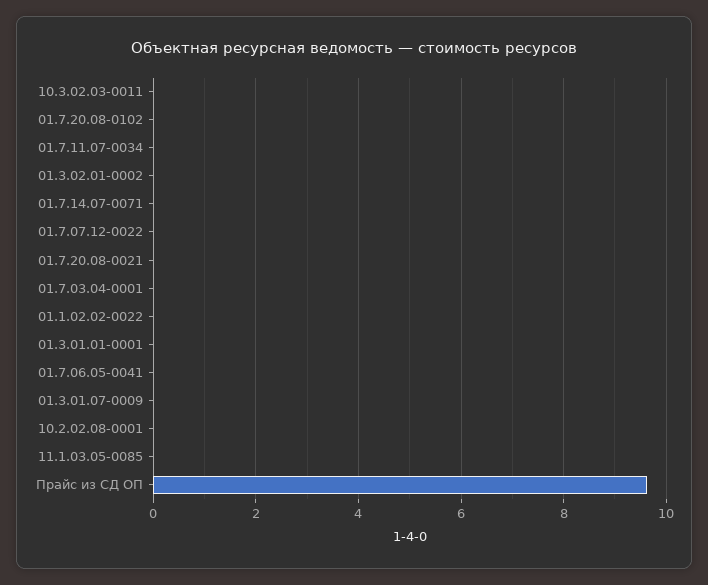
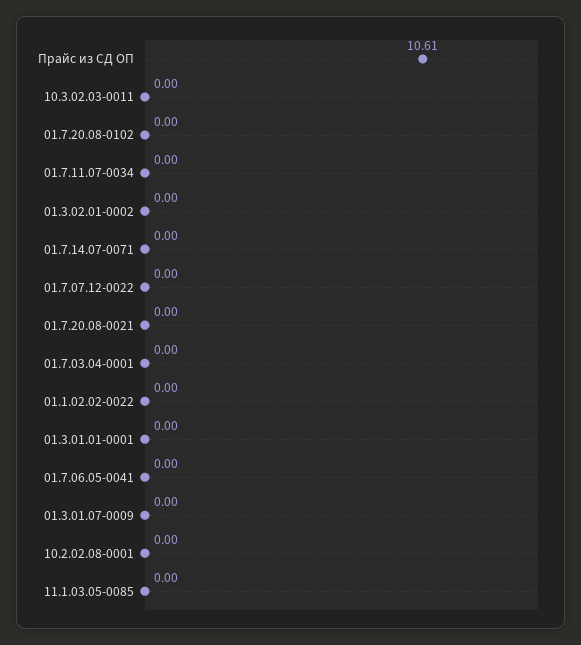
  {
    "10.3.02.03-0011": 0,
    "01.7.20.08-0102": 0,
    "01.7.11.07-0034": 0,
    "01.3.02.01-0002": 0,
    "01.7.14.07-0071": 0,
    "01.7.07.12-0022": 0,
    "01.7.20.08-0021": 0,
    "01.7.03.04-0001": 0,
    "01.1.02.02-0022": 0,
    "01.3.01.01-0001": 0,
    "01.7.06.05-0041": 0,
    "01.3.01.07-0009": 0,
    "10.2.02.08-0001": 0,
    "11.1.03.05-0085": 0,
-   "Прайс из СД ОП": 9.6
+   "Прайс из СД ОП": 10.61
  }

